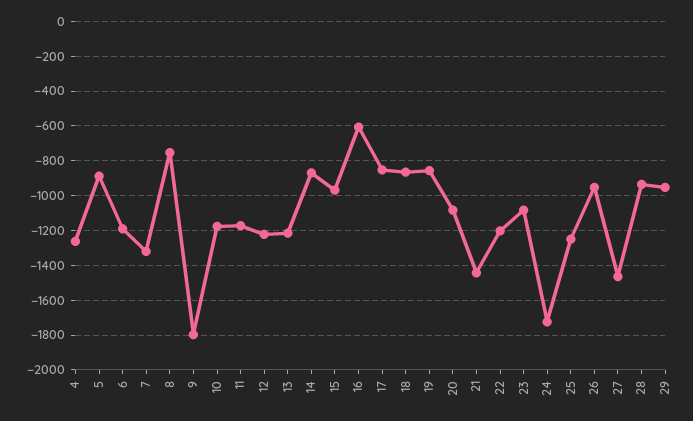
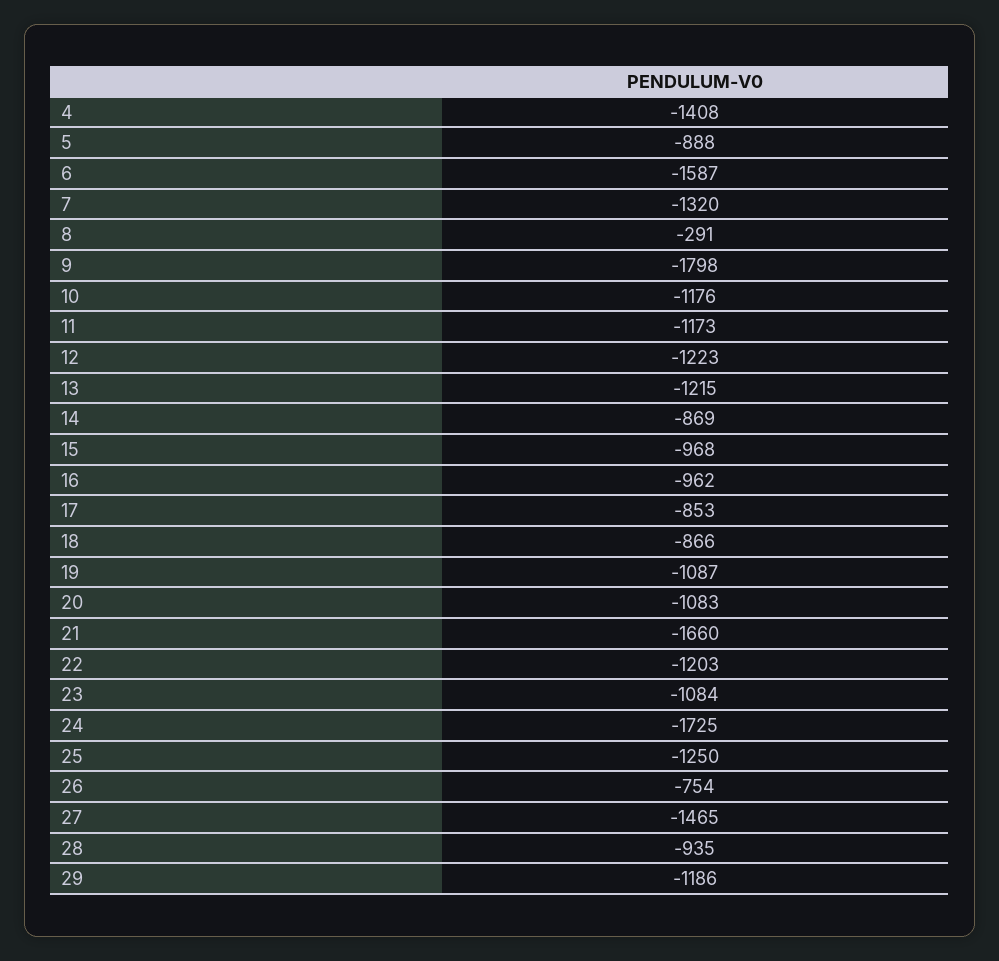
  {
-   "4": -1250,
+   "4": -1408,
    "5": -888,
-   "6": -1200,
+   "6": -1587,
    "7": -1320,
-   "8": -750,
+   "8": -291,
    "9": -1798,
    "10": -1176,
    "11": -1173,
    "12": -1223,
    "13": -1215,
    "14": -869,
    "15": -968,
-   "16": -600,
+   "16": -962,
    "17": -853,
    "18": -866,
-   "19": -850,
+   "19": -1087,
    "20": -1083,
-   "21": -1450,
+   "21": -1660,
    "22": -1203,
    "23": -1084,
    "24": -1725,
    "25": -1250,
-   "26": -950,
+   "26": -754,
    "27": -1465,
    "28": -935,
-   "29": -950
+   "29": -1186
  }

